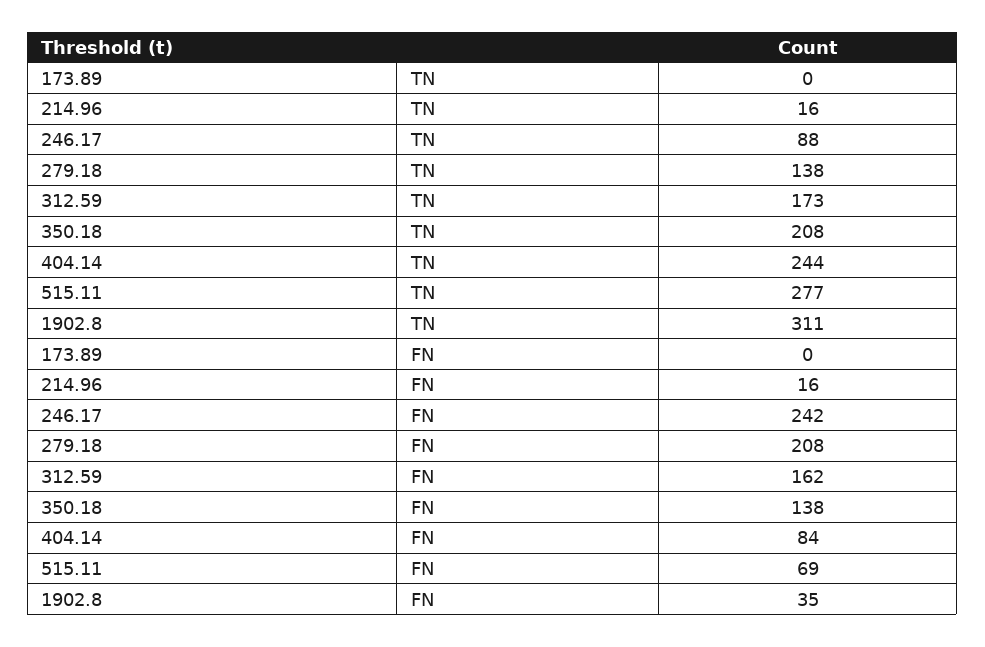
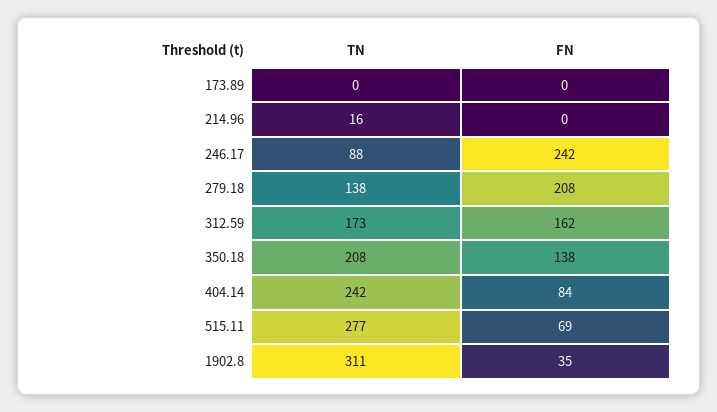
  {
    "173.89": {
      "TN": 0,
      "FN": 0
    },
    "214.96": {
      "TN": 16,
-     "FN": 16
+     "FN": 0
    },
    "246.17": {
      "TN": 88,
      "FN": 242
    },
    "279.18": {
      "TN": 138,
      "FN": 208
    },
    "312.59": {
      "TN": 173,
      "FN": 162
    },
    "350.18": {
      "TN": 208,
      "FN": 138
    },
    "404.14": {
-     "TN": 244,
+     "TN": 242,
      "FN": 84
    },
    "515.11": {
      "TN": 277,
      "FN": 69
    },
    "1902.8": {
      "TN": 311,
      "FN": 35
    }
  }

